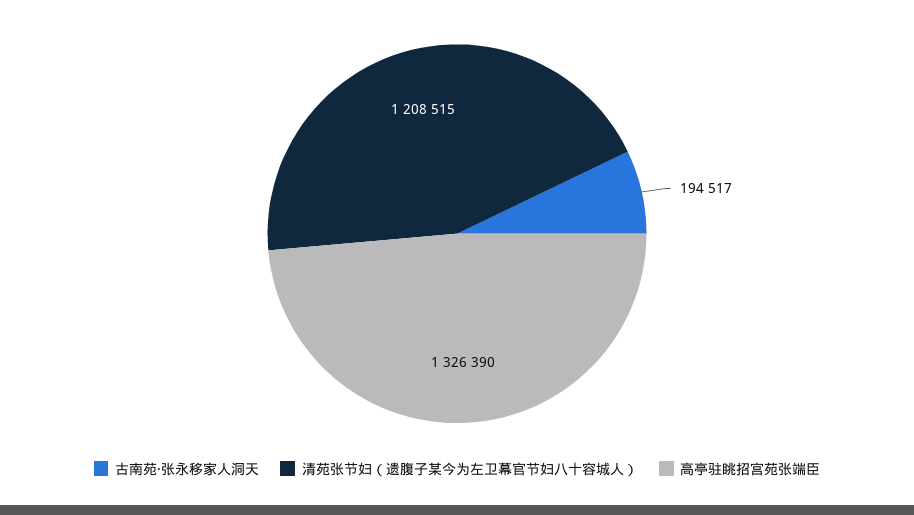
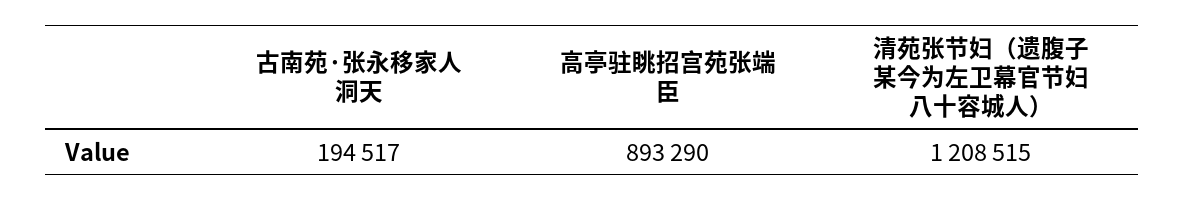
  {
    "古南苑·张永移家人洞天": 194517,
    "清苑张节妇（遗腹子某今为左卫幕官节妇八十容城人）": 1208515,
-   "高亭驻眺招宫苑张端臣": 1326390
+   "高亭驻眺招宫苑张端臣": 893290
  }

